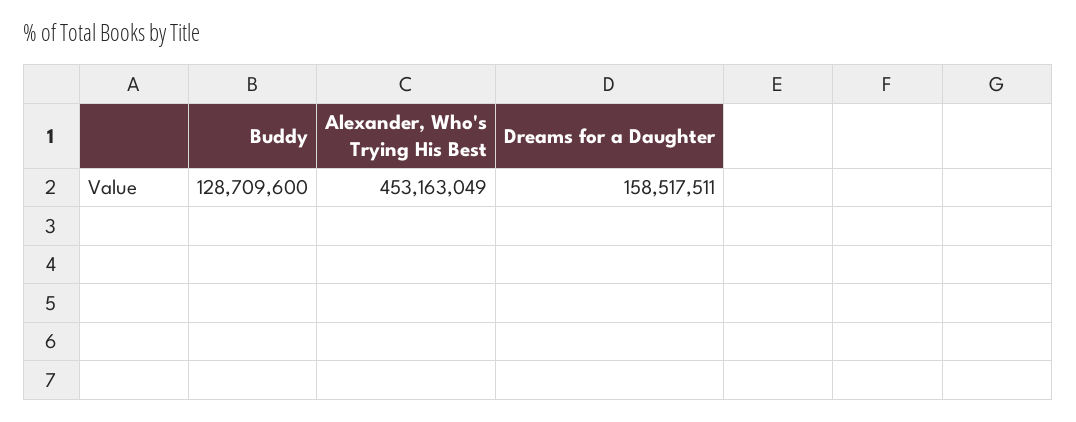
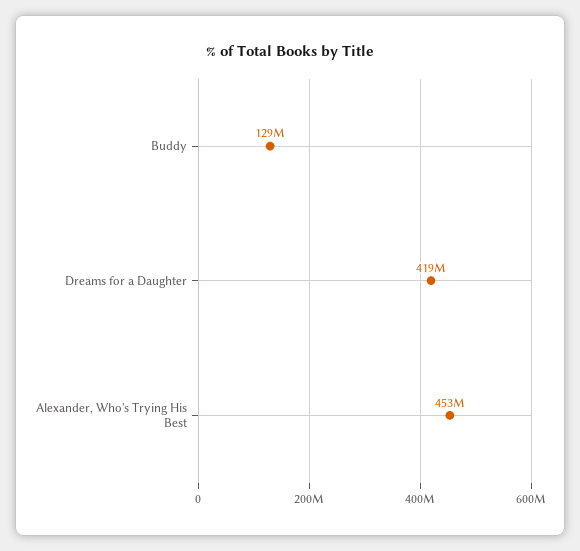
  {
    "Buddy": 128709600,
    "Alexander, Who's Trying His Best": 453163049,
-   "Dreams for a Daughter": 158517511
+   "Dreams for a Daughter": 419000000
  }

